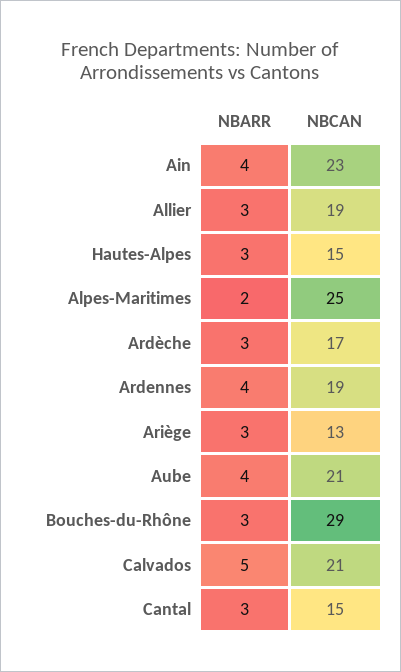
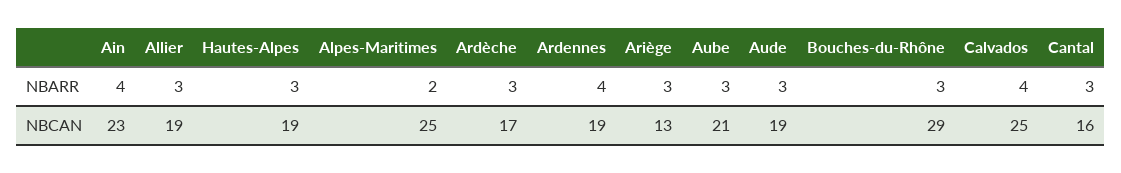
  {
    "NBARR": {
      "Ain": 4,
      "Allier": 3,
      "Hautes-Alpes": 3,
      "Alpes-Maritimes": 2,
      "Ardèche": 3,
      "Ardennes": 4,
      "Ariège": 3,
-     "Aube": 4,
+     "Aube": 3,
      "Bouches-du-Rhône": 3,
-     "Calvados": 5,
+     "Calvados": 4,
-     "Cantal": 3
+     "Cantal": 3,
+     "Aude": 3
    },
    "NBCAN": {
      "Ain": 23,
      "Allier": 19,
-     "Hautes-Alpes": 15,
+     "Hautes-Alpes": 19,
      "Alpes-Maritimes": 25,
      "Ardèche": 17,
      "Ardennes": 19,
      "Ariège": 13,
      "Aube": 21,
      "Bouches-du-Rhône": 29,
-     "Calvados": 21,
+     "Calvados": 25,
-     "Cantal": 15
+     "Cantal": 16,
+     "Aude": 19
    }
  }

